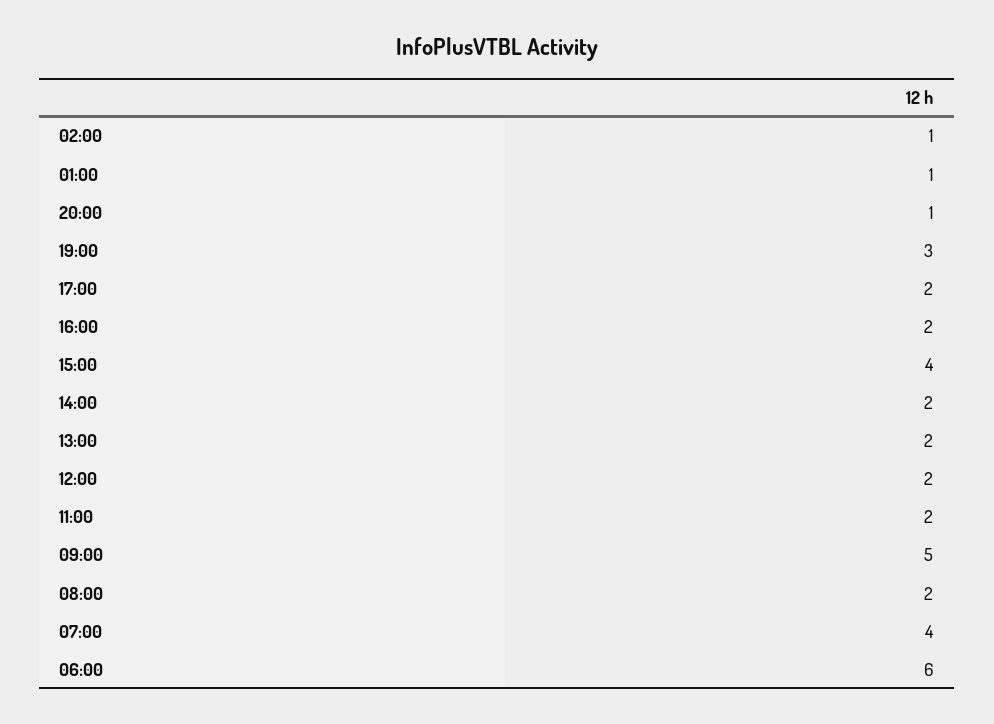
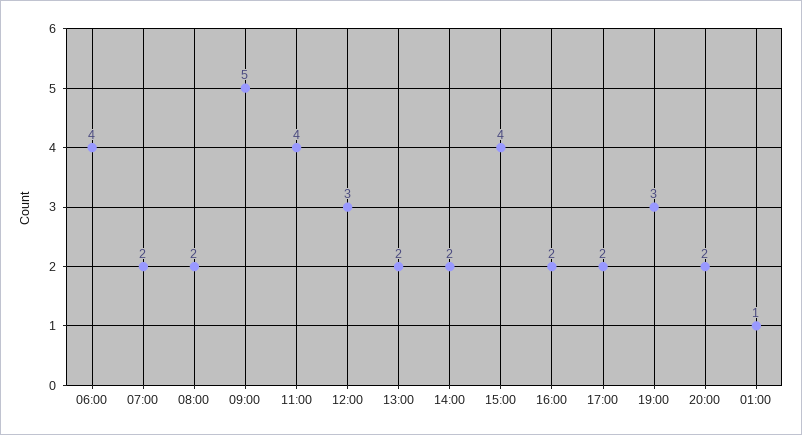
  {
-   "02:00": 1,
    "01:00": 1,
-   "20:00": 1,
+   "20:00": 2,
    "19:00": 3,
    "17:00": 2,
    "16:00": 2,
    "15:00": 4,
    "14:00": 2,
    "13:00": 2,
-   "12:00": 2,
+   "12:00": 3,
-   "11:00": 2,
+   "11:00": 4,
    "09:00": 5,
    "08:00": 2,
-   "07:00": 4,
+   "07:00": 2,
-   "06:00": 6
+   "06:00": 4
  }

